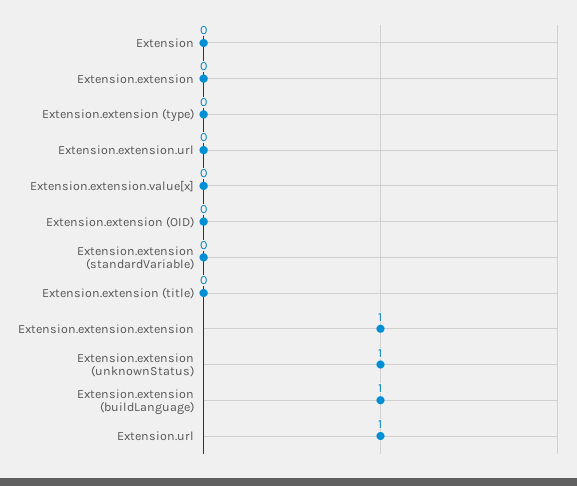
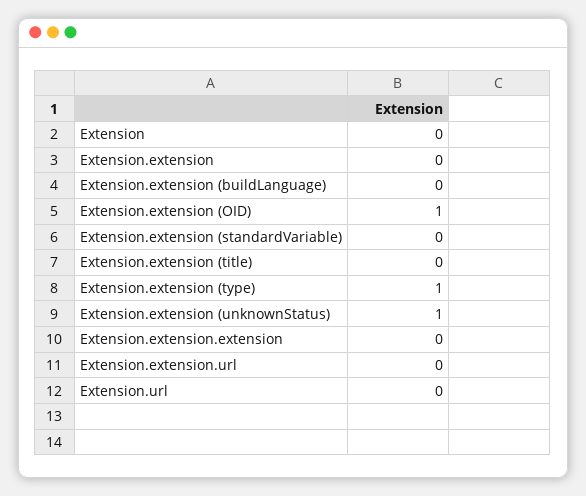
  {
    "Extension": 0,
    "Extension.extension": 0,
-   "Extension.extension (type)": 0,
+   "Extension.extension (type)": 1,
    "Extension.extension.url": 0,
-   "Extension.extension.value[x]": 0,
-   "Extension.extension (OID)": 0,
+   "Extension.extension (OID)": 1,
    "Extension.extension (standardVariable)": 0,
    "Extension.extension (title)": 0,
-   "Extension.extension.extension": 1,
+   "Extension.extension.extension": 0,
    "Extension.extension (unknownStatus)": 1,
-   "Extension.extension (buildLanguage)": 1,
+   "Extension.extension (buildLanguage)": 0,
-   "Extension.url": 1
+   "Extension.url": 0
  }

